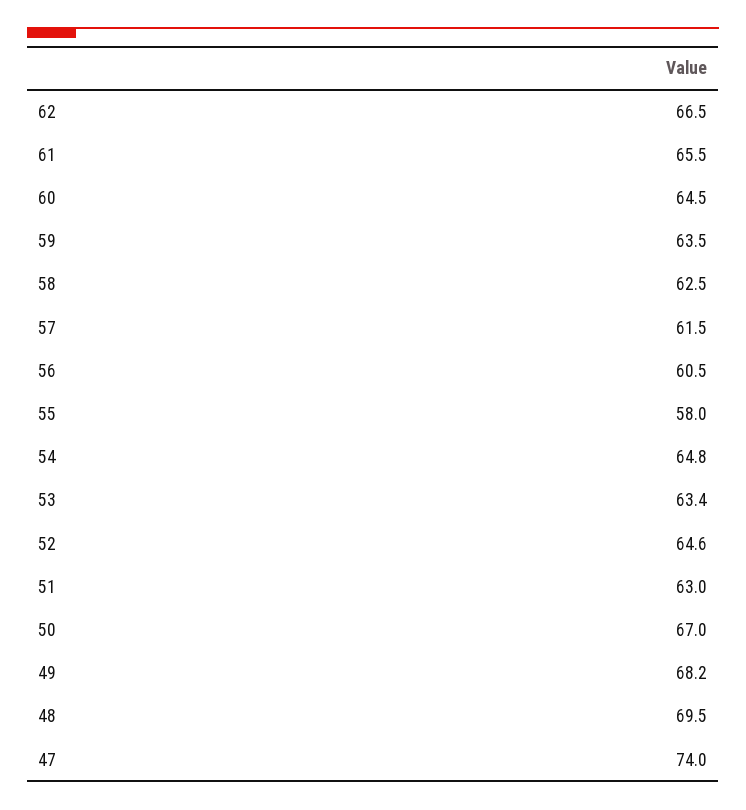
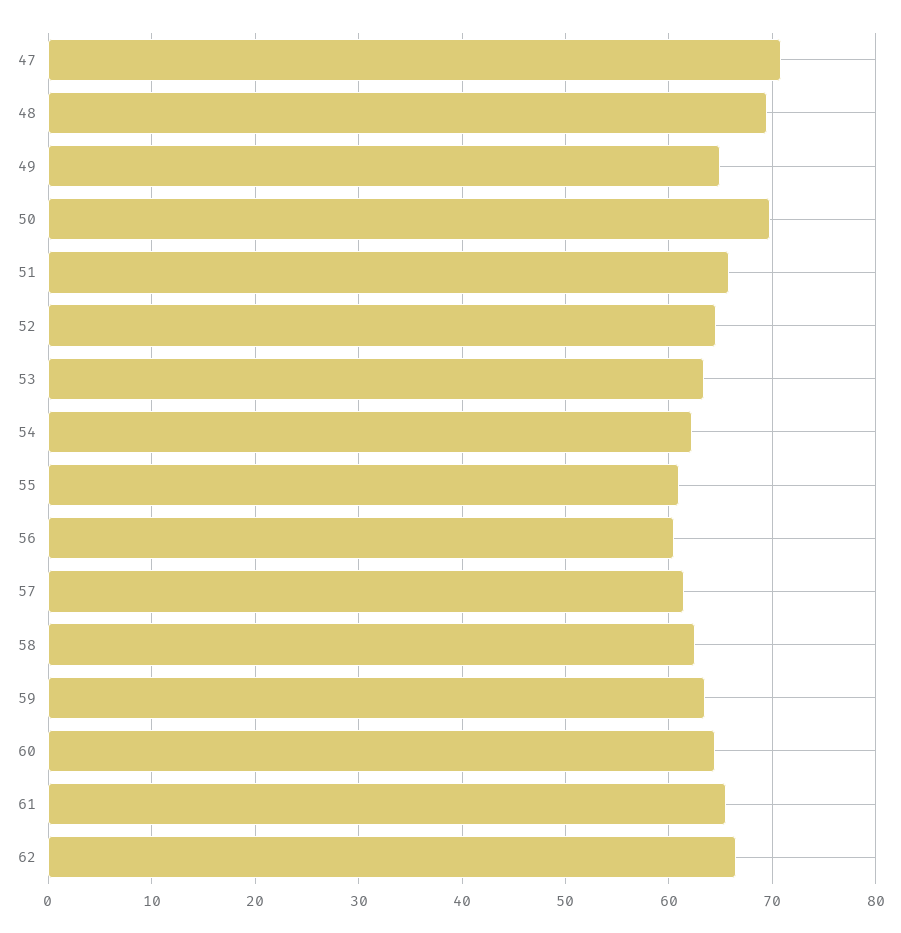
  {
    "62": 66.5,
    "61": 65.5,
    "60": 64.5,
    "59": 63.5,
    "58": 62.5,
    "57": 61.5,
    "56": 60.5,
-   "55": 58,
+   "55": 61,
-   "54": 64.8,
+   "54": 62,
    "53": 63.4,
    "52": 64.6,
-   "51": 63,
+   "51": 66,
-   "50": 67,
+   "50": 70,
-   "49": 68.2,
+   "49": 65,
    "48": 69.5,
-   "47": 74
+   "47": 71
  }

